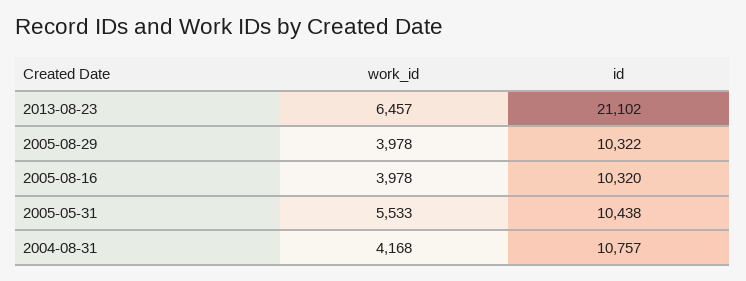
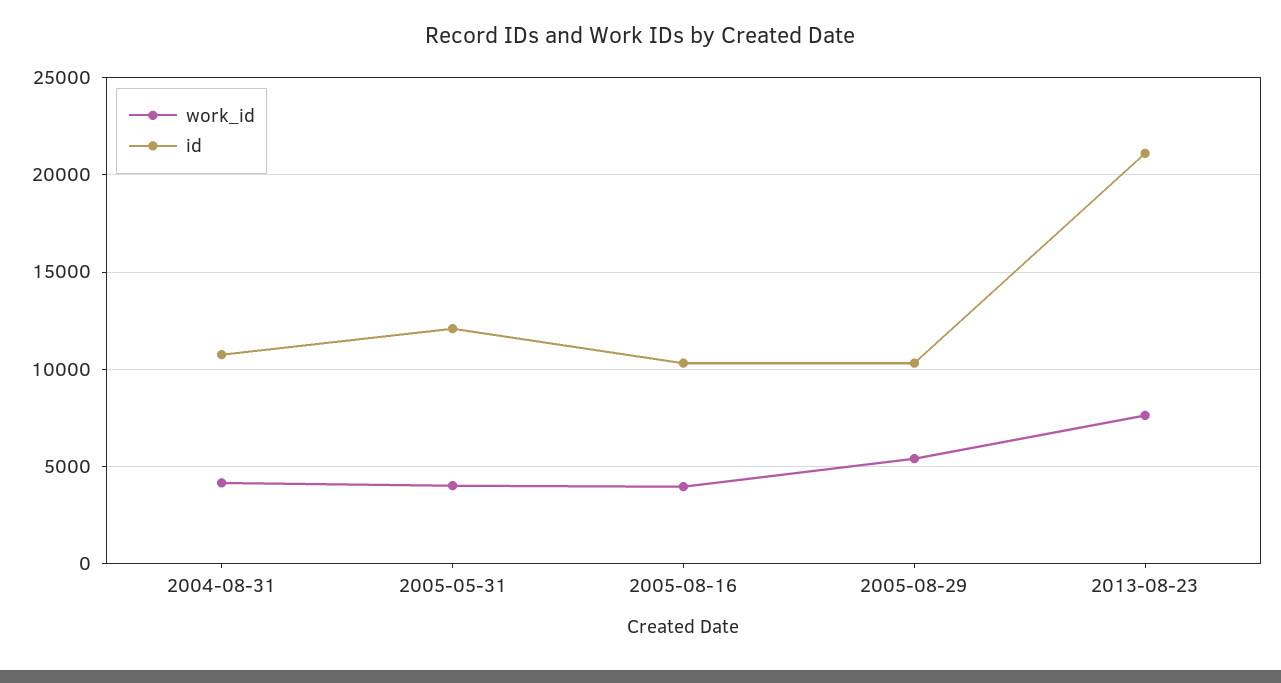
  {
    "work_id": {
-     "2013-08-23": 6457,
+     "2013-08-23": 7500,
-     "2005-08-29": 3978,
+     "2005-08-29": 5500,
      "2005-08-16": 3978,
-     "2005-05-31": 5533,
+     "2005-05-31": 4000,
      "2004-08-31": 4168
    },
    "id": {
      "2013-08-23": 21102,
      "2005-08-29": 10322,
      "2005-08-16": 10320,
-     "2005-05-31": 10438,
+     "2005-05-31": 12000,
      "2004-08-31": 10757
    }
  }

